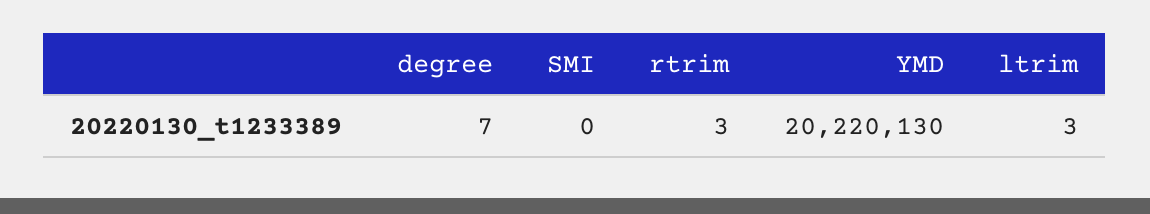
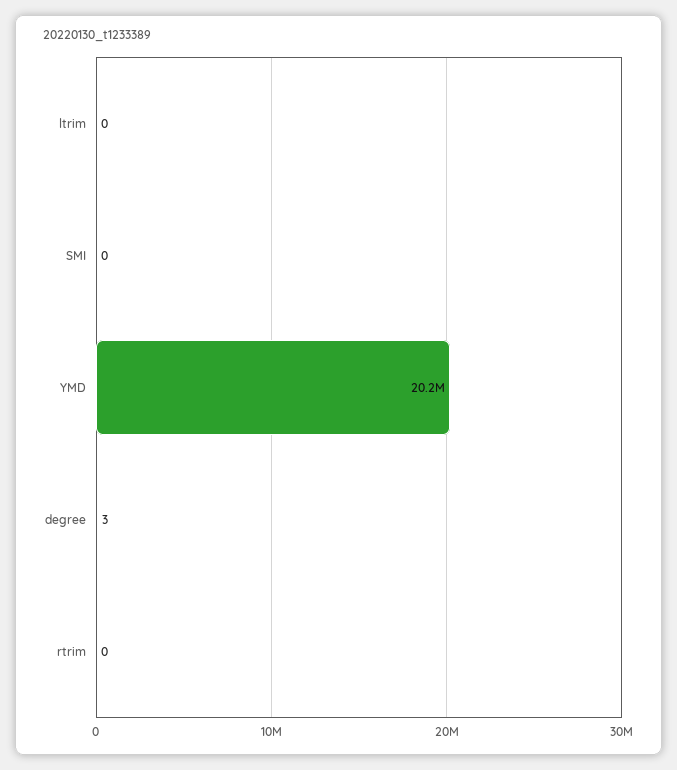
  {
-   "degree": 7,
+   "degree": 3,
    "SMI": 0,
-   "rtrim": 3,
+   "rtrim": 0,
    "YMD": 20220130,
-   "ltrim": 3
+   "ltrim": 0
  }

